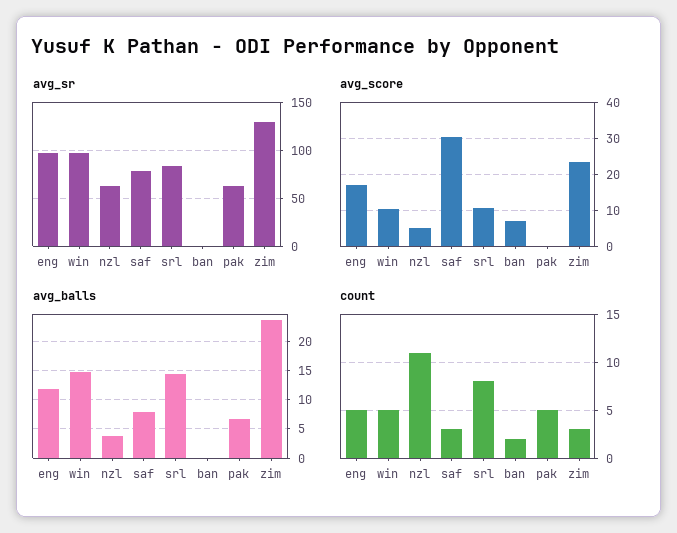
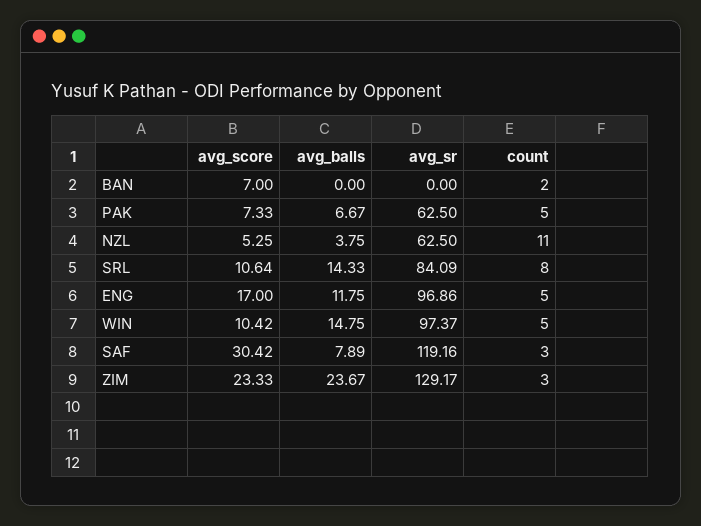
  {
    "avg_sr": {
      "eng": 96.86,
      "win": 97.37,
      "nzl": 62.5,
-     "saf": 80,
+     "saf": 119.16,
      "srl": 84.09,
      "ban": 0,
      "pak": 62.5,
      "zim": 129.17
    },
    "avg_score": {
      "eng": 17,
      "win": 10.42,
      "nzl": 5.25,
      "saf": 30.42,
      "srl": 10.64,
      "ban": 7,
-     "pak": 0,
+     "pak": 7.33,
      "zim": 23.33
    },
    "avg_balls": {
      "eng": 11.75,
      "win": 14.75,
      "nzl": 3.75,
      "saf": 7.89,
      "srl": 14.33,
      "ban": 0,
      "pak": 6.67,
      "zim": 23.67
    },
    "count": {
      "eng": 5,
      "win": 5,
      "nzl": 11,
      "saf": 3,
      "srl": 8,
      "ban": 2,
      "pak": 5,
      "zim": 3
    }
  }

